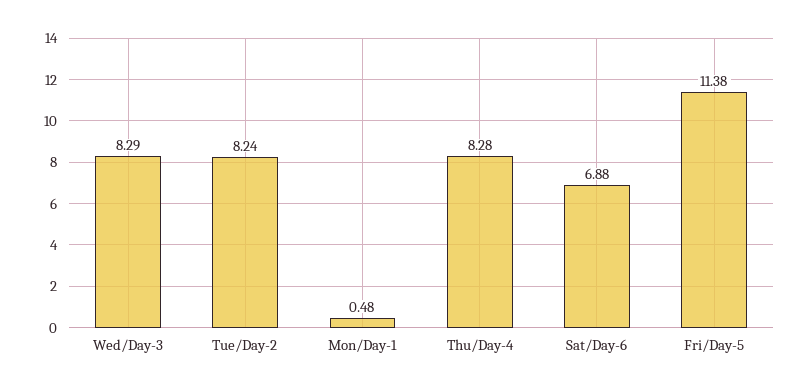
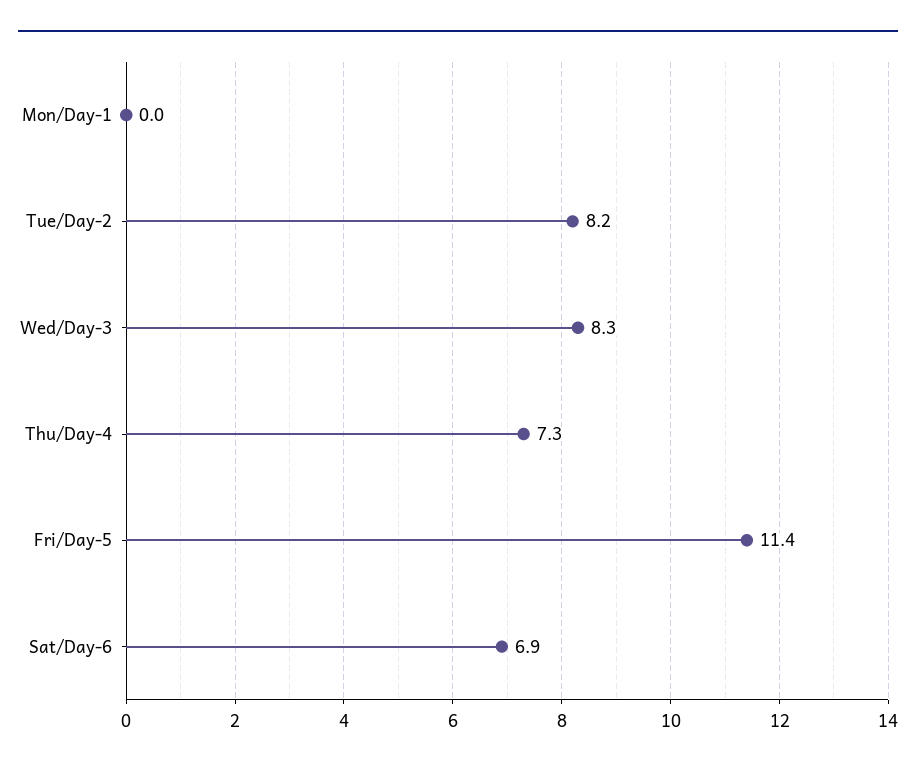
  {
    "Wed/Day-3": 8.29,
    "Tue/Day-2": 8.24,
-   "Mon/Day-1": 0.48,
+   "Mon/Day-1": 0,
-   "Thu/Day-4": 8.28,
+   "Thu/Day-4": 7.3,
    "Sat/Day-6": 6.88,
    "Fri/Day-5": 11.38
  }

